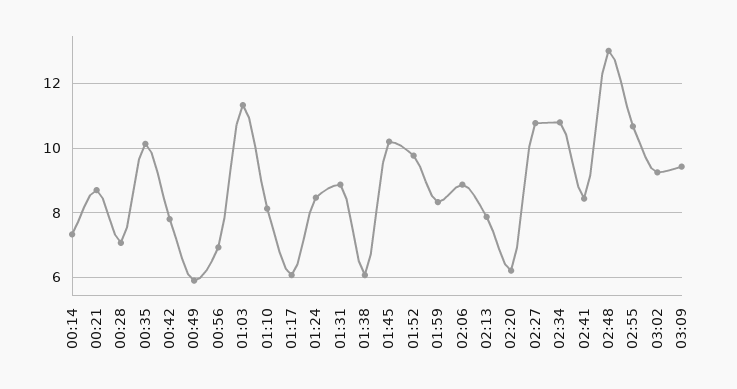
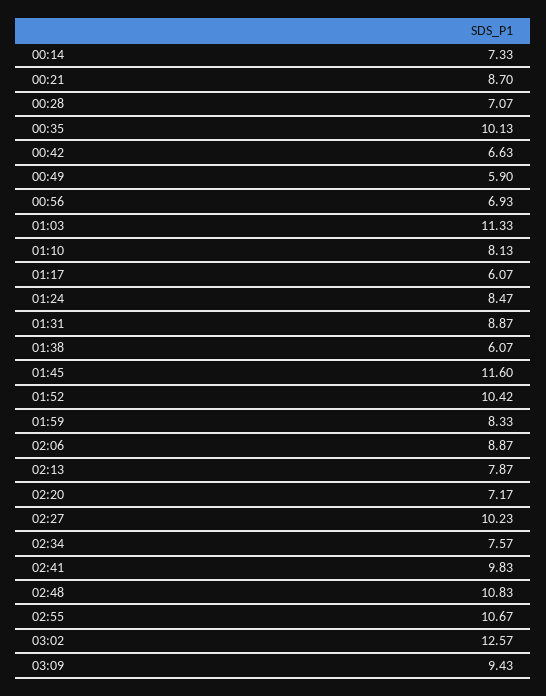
  {
    "00:14": 7.33,
    "00:21": 8.7,
    "00:28": 7.07,
    "00:35": 10.13,
-   "00:42": 7.8,
+   "00:42": 6.63,
    "00:49": 5.9,
    "00:56": 6.93,
    "01:03": 11.33,
    "01:10": 8.13,
    "01:17": 6.07,
    "01:24": 8.47,
    "01:31": 8.87,
    "01:38": 6.07,
-   "01:45": 10.2,
+   "01:45": 11.6,
-   "01:52": 9.8,
+   "01:52": 10.42,
    "01:59": 8.33,
    "02:06": 8.87,
    "02:13": 7.87,
-   "02:20": 6.2,
+   "02:20": 7.17,
-   "02:27": 10.8,
+   "02:27": 10.23,
-   "02:34": 10.8,
+   "02:34": 7.57,
-   "02:41": 8.4,
+   "02:41": 9.83,
-   "02:48": 13,
+   "02:48": 10.83,
    "02:55": 10.67,
-   "03:02": 9.2,
+   "03:02": 12.57,
    "03:09": 9.43
  }

